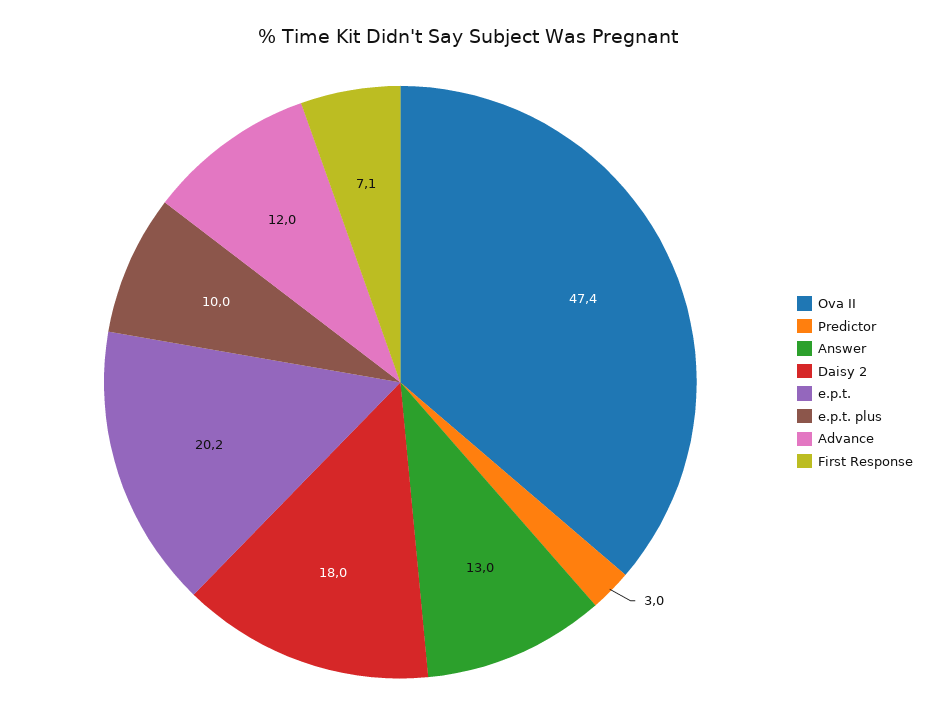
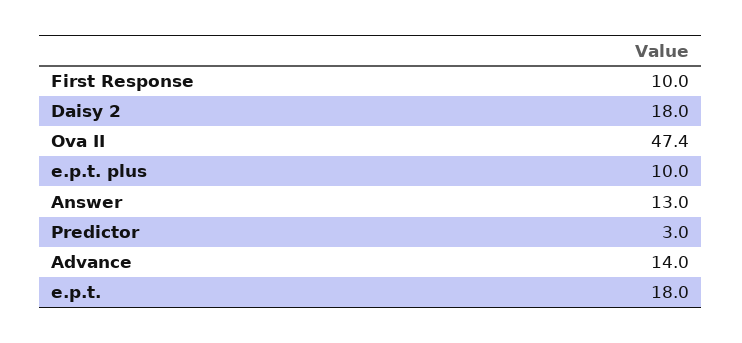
  {
    "Ova II": 47.4,
    "Predictor": 3,
    "Answer": 13,
    "Daisy 2": 18,
-   "e.p.t.": 20.2,
+   "e.p.t.": 18,
    "e.p.t. plus": 10,
-   "Advance": 12,
+   "Advance": 14,
-   "First Response": 7.1
+   "First Response": 10
  }

